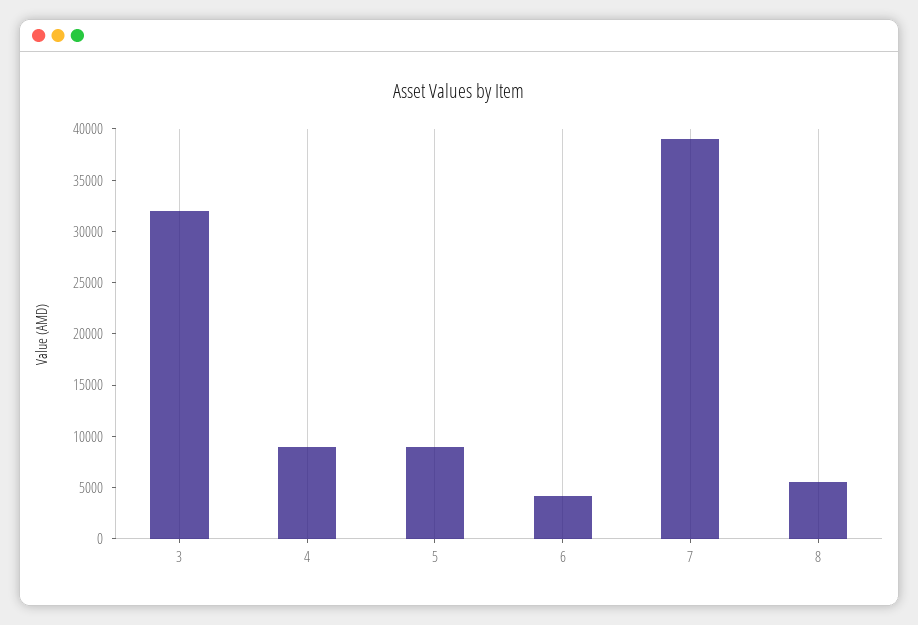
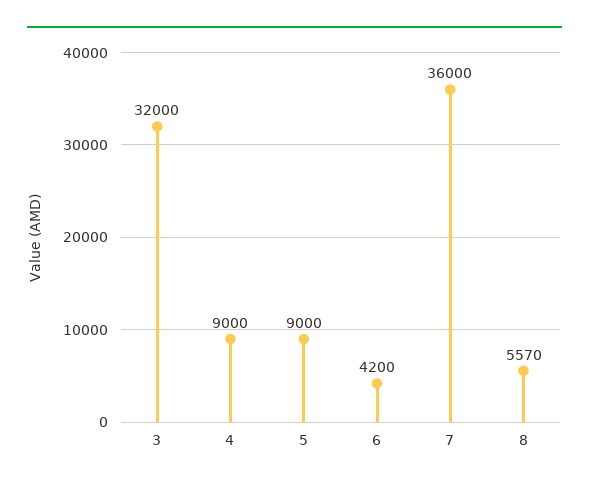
  {
    "3": 32000,
    "4": 9000,
    "5": 9000,
    "6": 4200,
-   "7": 39000,
+   "7": 36000,
    "8": 5570
  }

